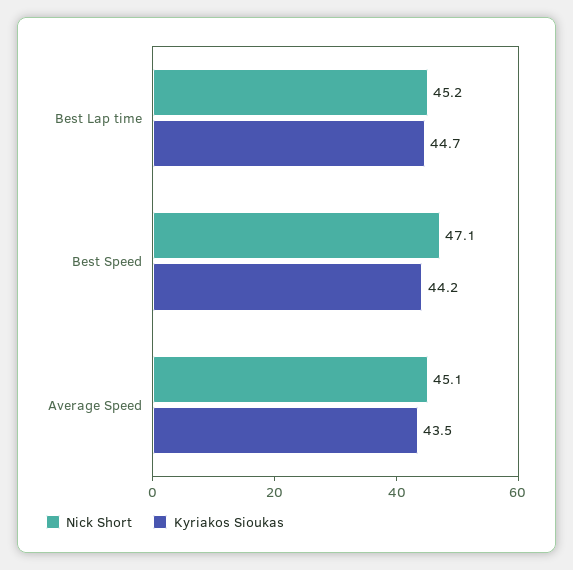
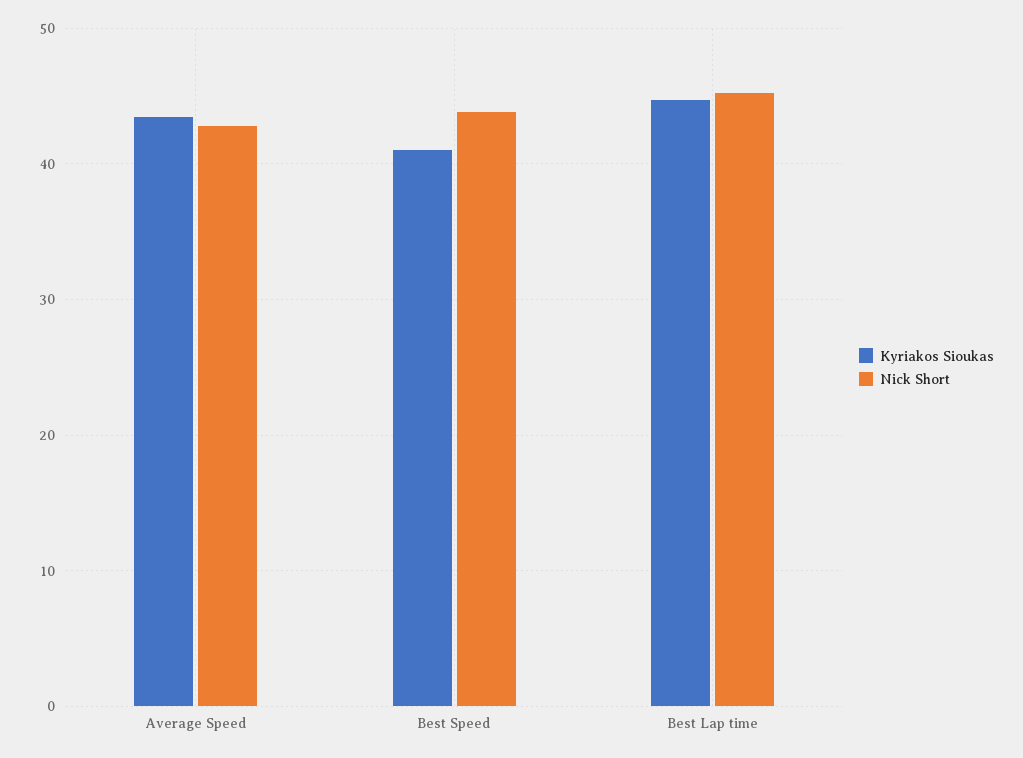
  {
    "Nick Short": {
      "Best Lap time": 45.2,
-     "Best Speed": 47.1,
+     "Best Speed": 44,
-     "Average Speed": 45.1
+     "Average Speed": 43
    },
    "Kyriakos Sioukas": {
      "Best Lap time": 44.7,
-     "Best Speed": 44.2,
+     "Best Speed": 41,
      "Average Speed": 43.5
    }
  }

